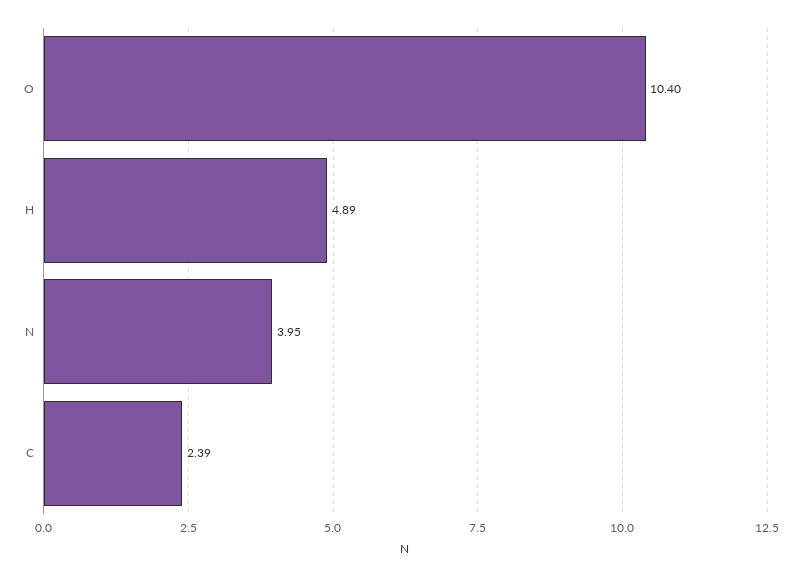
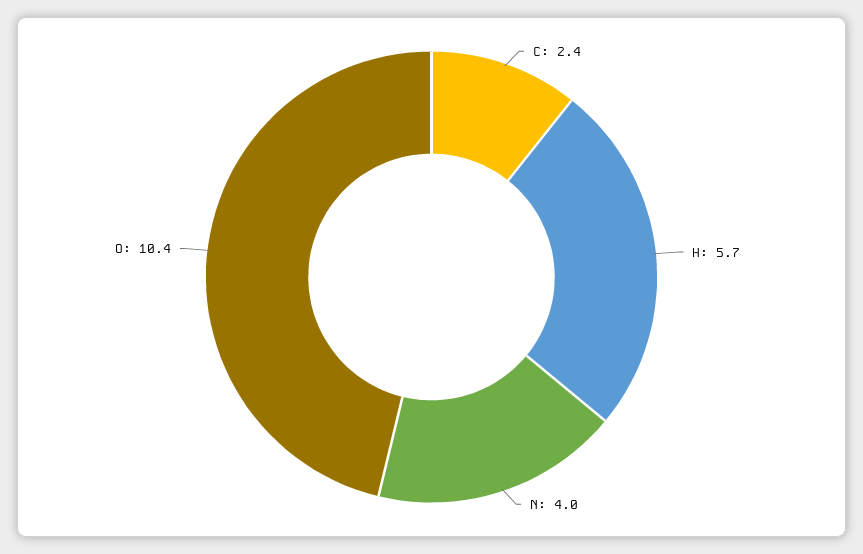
  {
    "O": 10.4,
-   "H": 4.89,
+   "H": 5.7,
    "N": 3.95,
    "C": 2.39
  }

